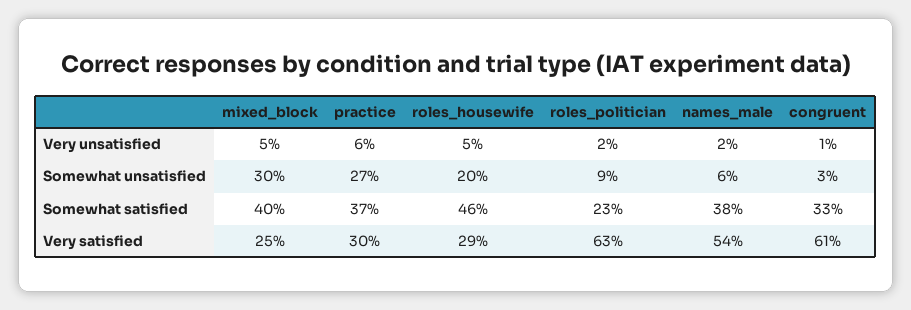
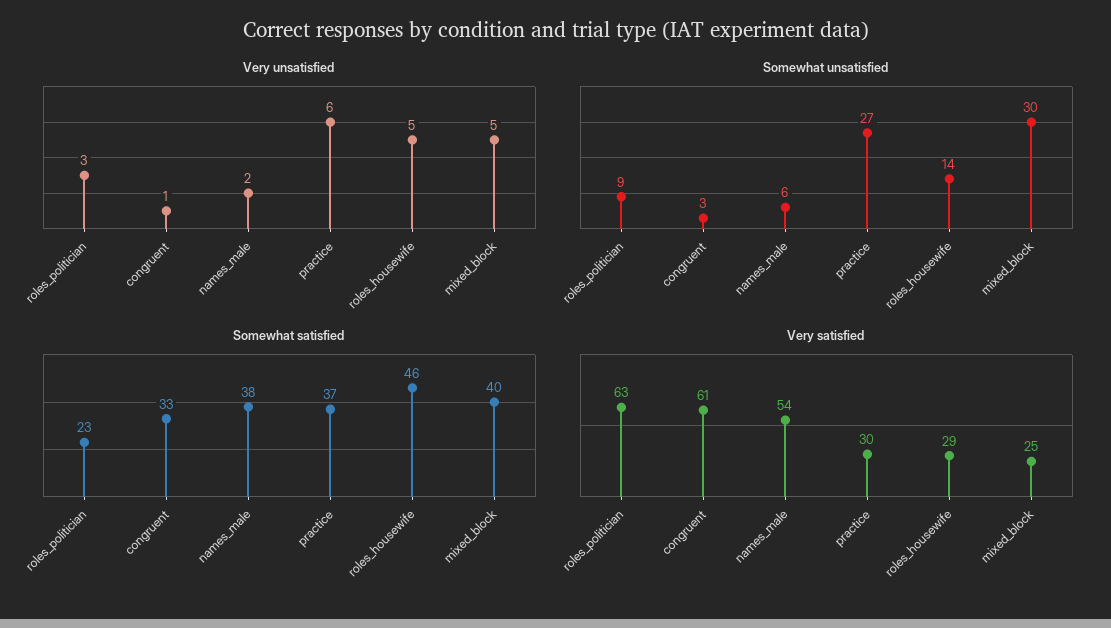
  {
    "Very unsatisfied": {
      "mixed_block": 5,
      "practice": 6,
      "roles_housewife": 5,
-     "roles_politician": 2,
+     "roles_politician": 3,
      "names_male": 2,
      "congruent": 1
    },
    "Somewhat unsatisfied": {
      "mixed_block": 30,
      "practice": 27,
-     "roles_housewife": 20,
+     "roles_housewife": 14,
      "roles_politician": 9,
      "names_male": 6,
      "congruent": 3
    },
    "Somewhat satisfied": {
      "mixed_block": 40,
      "practice": 37,
      "roles_housewife": 46,
      "roles_politician": 23,
      "names_male": 38,
      "congruent": 33
    },
    "Very satisfied": {
      "mixed_block": 25,
      "practice": 30,
      "roles_housewife": 29,
      "roles_politician": 63,
      "names_male": 54,
      "congruent": 61
    }
  }

